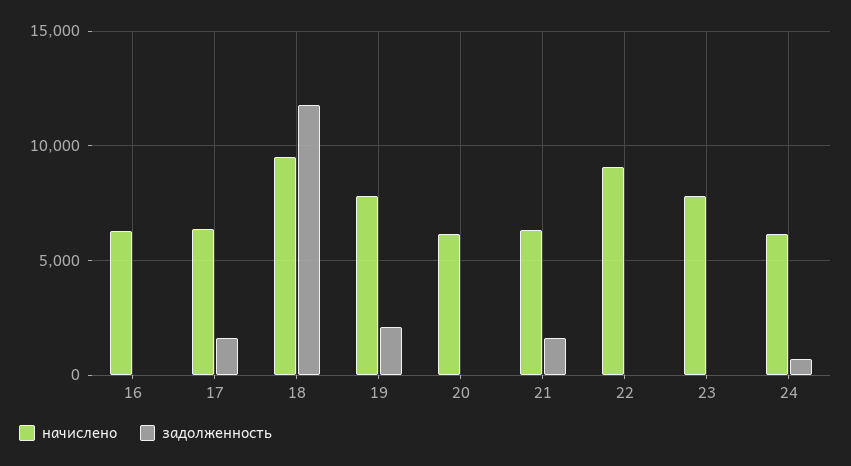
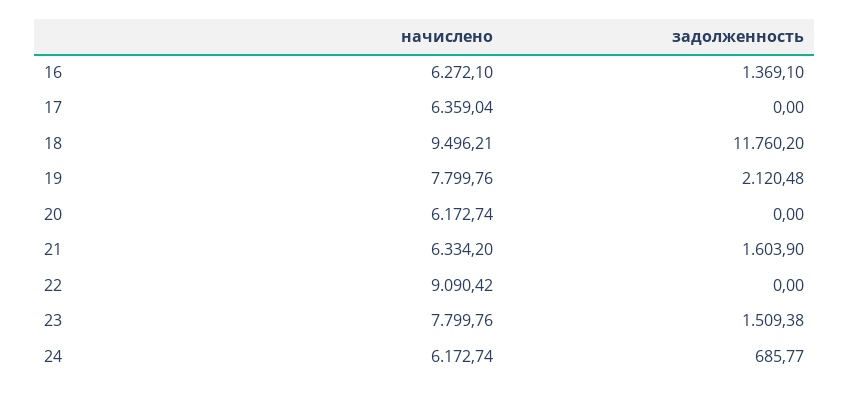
  {
    "начислено": {
      "16": 6272.1,
      "17": 6359.04,
      "18": 9496.21,
      "19": 7799.76,
      "20": 6172.74,
      "21": 6334.2,
      "22": 9090.42,
      "23": 7799.76,
      "24": 6172.74
    },
    "задолженность": {
-     "16": 0,
+     "16": 1369.1,
-     "17": 1500,
+     "17": 0,
      "18": 11760.2,
      "19": 2120.48,
      "20": 0,
      "21": 1603.9,
      "22": 0,
-     "23": 0,
+     "23": 1509.38,
      "24": 685.77
    }
  }

